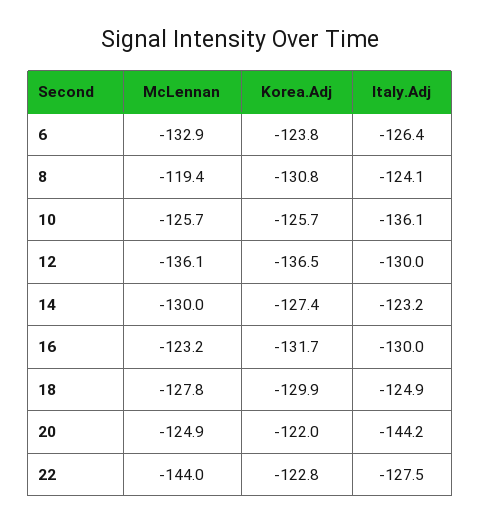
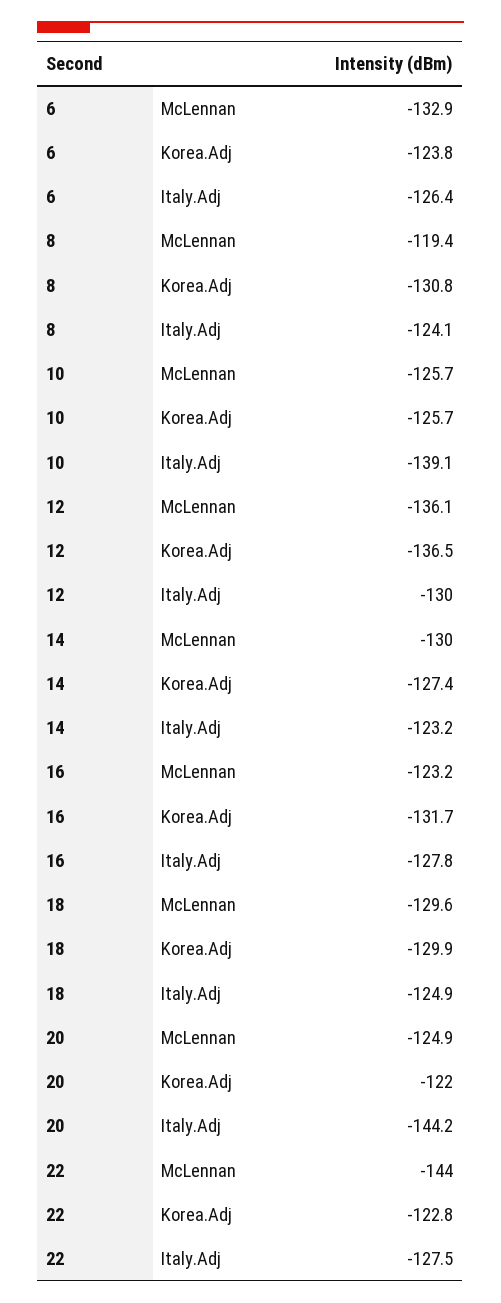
  {
    "McLennan": {
      "6": -132.9,
      "8": -119.4,
      "10": -125.7,
      "12": -136.1,
      "14": -130,
      "16": -123.2,
-     "18": -127.8,
+     "18": -129.6,
      "20": -124.9,
      "22": -144
    },
    "Korea.Adj": {
      "6": -123.8,
      "8": -130.8,
      "10": -125.7,
      "12": -136.5,
      "14": -127.4,
      "16": -131.7,
      "18": -129.9,
      "20": -122,
      "22": -122.8
    },
    "Italy.Adj": {
      "6": -126.4,
      "8": -124.1,
-     "10": -136.1,
+     "10": -139.1,
      "12": -130,
      "14": -123.2,
-     "16": -130,
+     "16": -127.8,
      "18": -124.9,
      "20": -144.2,
      "22": -127.5
    }
  }

